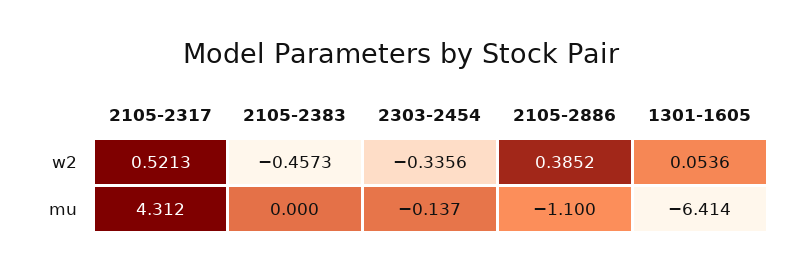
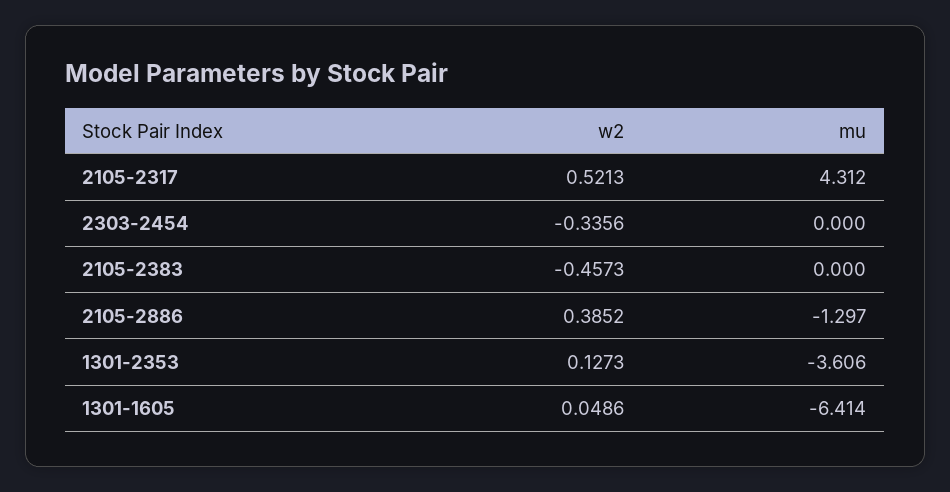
  {
    "2105-2317": {
      "w2": 0.5213,
      "mu": 4.312
    },
    "2105-2383": {
      "w2": -0.4573,
      "mu": 0
    },
    "2303-2454": {
      "w2": -0.3356,
-     "mu": -0.137
+     "mu": 0
    },
    "2105-2886": {
      "w2": 0.3852,
-     "mu": -1.1
+     "mu": -1.297
    },
    "1301-1605": {
-     "w2": 0.0536,
+     "w2": 0.0486,
      "mu": -6.414
-   }
+   },
+   "1301-2353": {
+     "w2": 0.1273,
+     "mu": -3.606
+   }
  }

